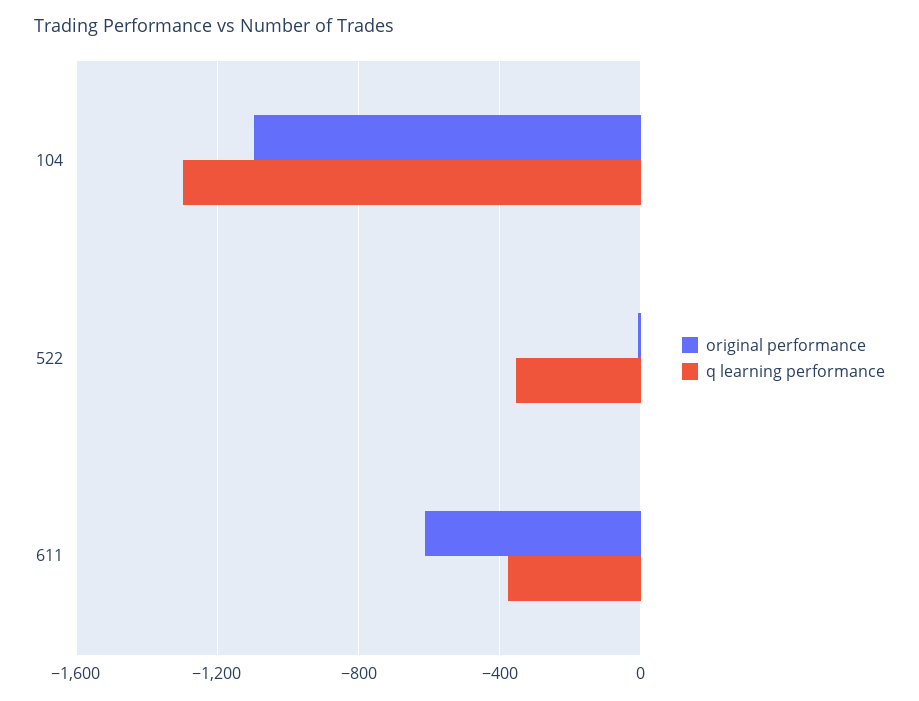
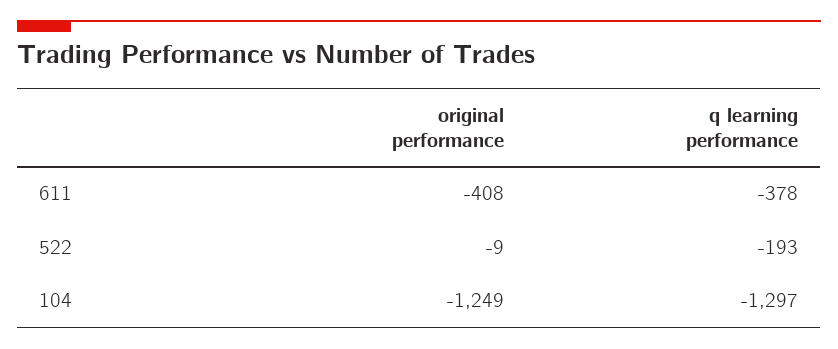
  {
    "original performance": {
-     "104": -1100,
+     "104": -1249,
      "522": -9,
-     "611": -600
+     "611": -408
    },
    "q learning performance": {
      "104": -1297,
-     "522": -350,
+     "522": -193,
      "611": -378
    }
  }

